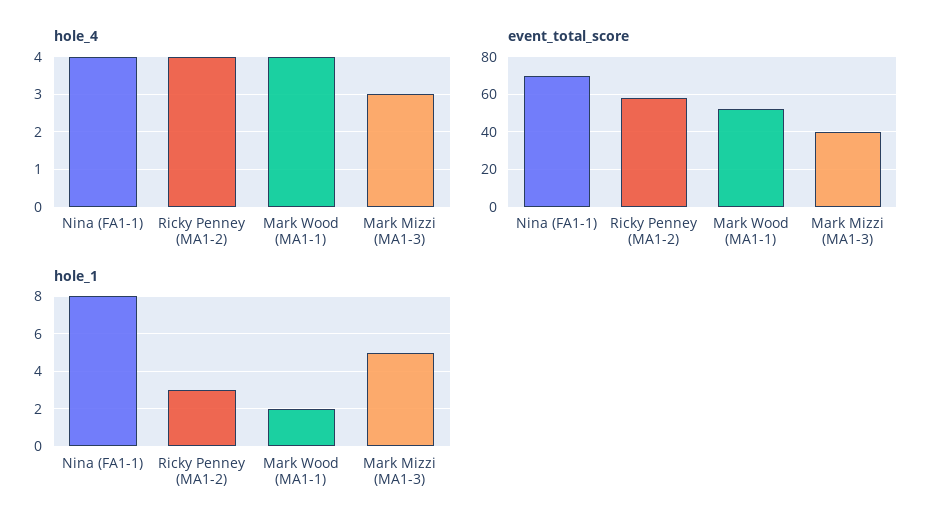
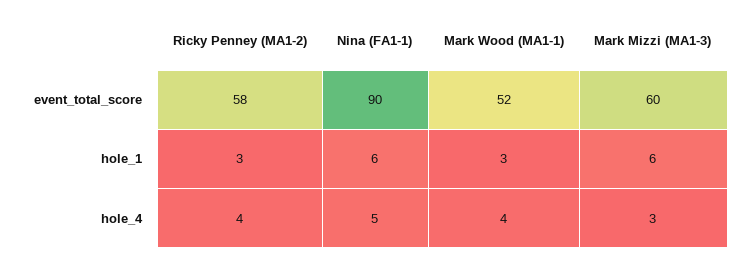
  {
    "hole_4": {
-     "Nina (FA1-1)": 4,
+     "Nina (FA1-1)": 5,
      "Ricky Penney (MA1-2)": 4,
      "Mark Wood (MA1-1)": 4,
      "Mark Mizzi (MA1-3)": 3
    },
    "event_total_score": {
-     "Nina (FA1-1)": 70,
+     "Nina (FA1-1)": 90,
      "Ricky Penney (MA1-2)": 58,
      "Mark Wood (MA1-1)": 52,
-     "Mark Mizzi (MA1-3)": 40
+     "Mark Mizzi (MA1-3)": 60
    },
    "hole_1": {
-     "Nina (FA1-1)": 8,
+     "Nina (FA1-1)": 6,
      "Ricky Penney (MA1-2)": 3,
-     "Mark Wood (MA1-1)": 2,
+     "Mark Wood (MA1-1)": 3,
-     "Mark Mizzi (MA1-3)": 5
+     "Mark Mizzi (MA1-3)": 6
    }
  }

